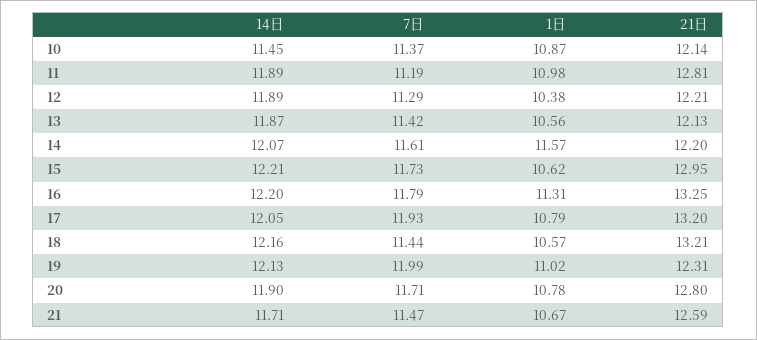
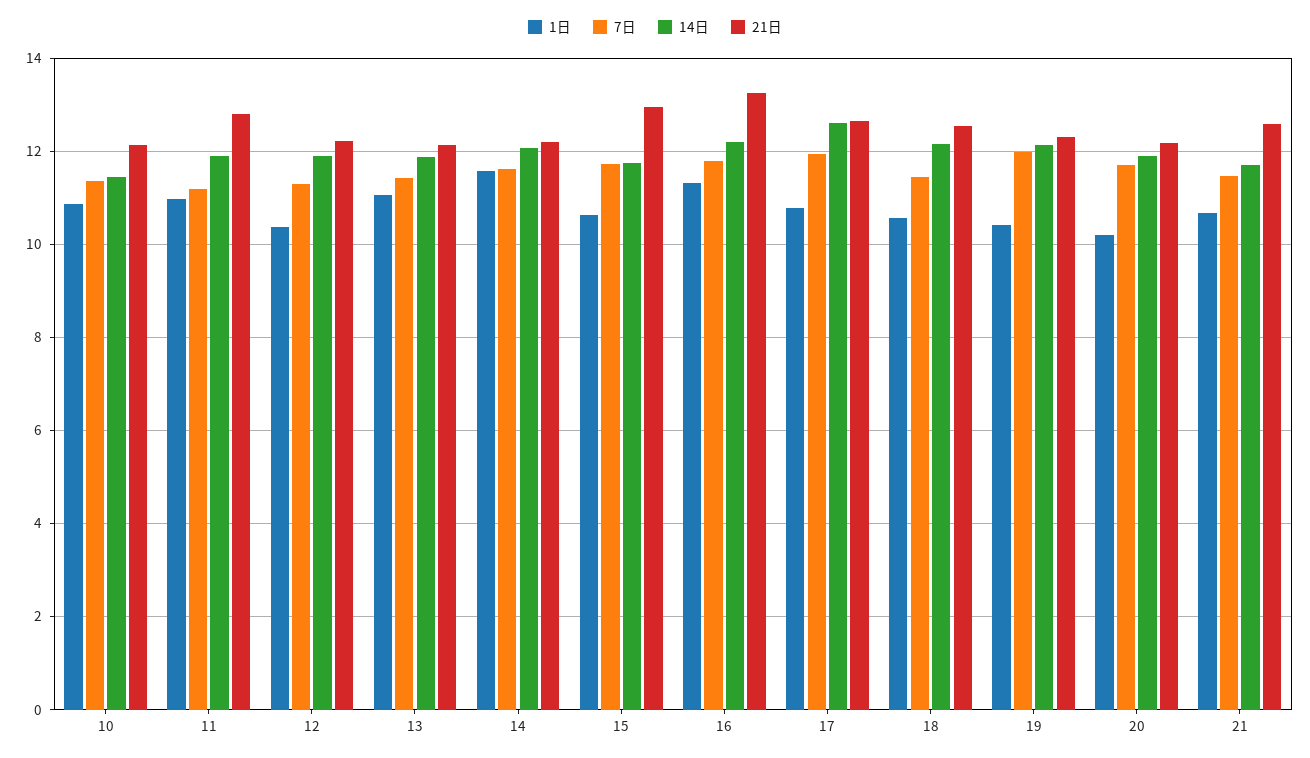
  {
    "14日": {
      "10": 11.45,
      "11": 11.89,
      "12": 11.89,
      "13": 11.87,
      "14": 12.07,
-     "15": 12.21,
+     "15": 11.8,
      "16": 12.2,
-     "17": 12.05,
+     "17": 12.6,
      "18": 12.16,
      "19": 12.13,
      "20": 11.9,
      "21": 11.71
    },
    "7日": {
      "10": 11.37,
      "11": 11.19,
      "12": 11.29,
      "13": 11.42,
      "14": 11.61,
      "15": 11.73,
      "16": 11.79,
      "17": 11.93,
      "18": 11.44,
      "19": 11.99,
      "20": 11.71,
      "21": 11.47
    },
    "1日": {
      "10": 10.87,
      "11": 10.98,
      "12": 10.38,
-     "13": 10.56,
+     "13": 11,
      "14": 11.57,
      "15": 10.62,
      "16": 11.31,
      "17": 10.79,
      "18": 10.57,
-     "19": 11.02,
+     "19": 10.4,
-     "20": 10.78,
+     "20": 10.2,
      "21": 10.67
    },
    "21日": {
      "10": 12.14,
      "11": 12.81,
      "12": 12.21,
      "13": 12.13,
      "14": 12.2,
      "15": 12.95,
      "16": 13.25,
-     "17": 13.2,
+     "17": 12.6,
-     "18": 13.21,
+     "18": 12.6,
      "19": 12.31,
-     "20": 12.8,
+     "20": 12.2,
      "21": 12.59
    }
  }

